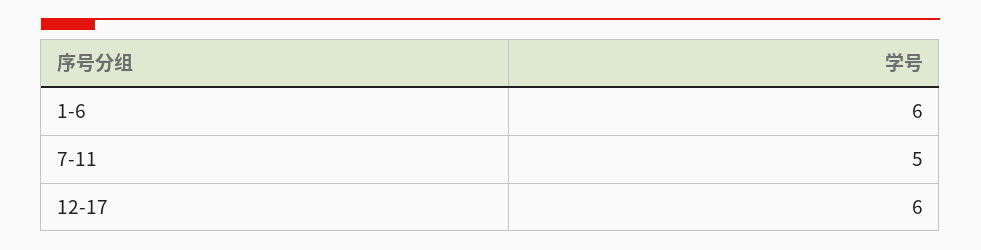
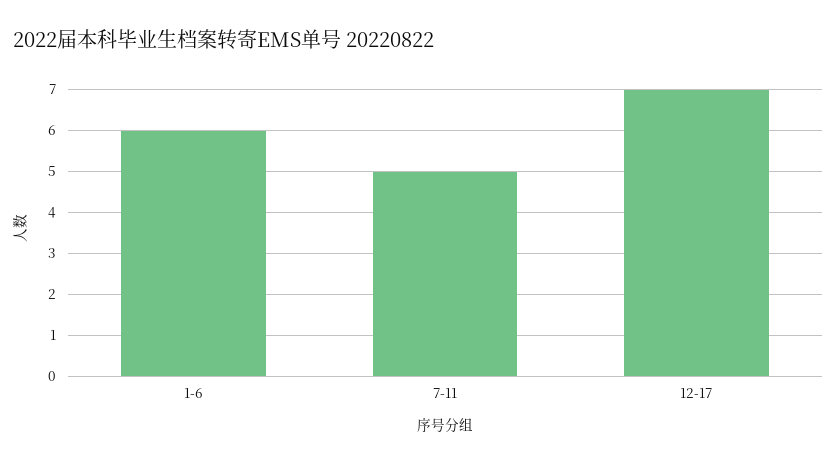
  {
    "1-6": 6,
    "7-11": 5,
-   "12-17": 6
+   "12-17": 7
  }

